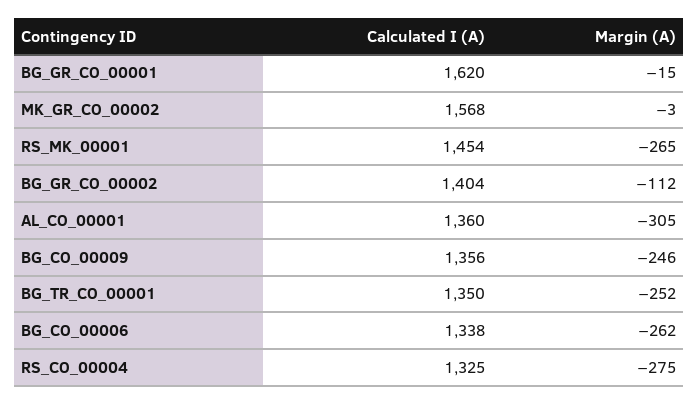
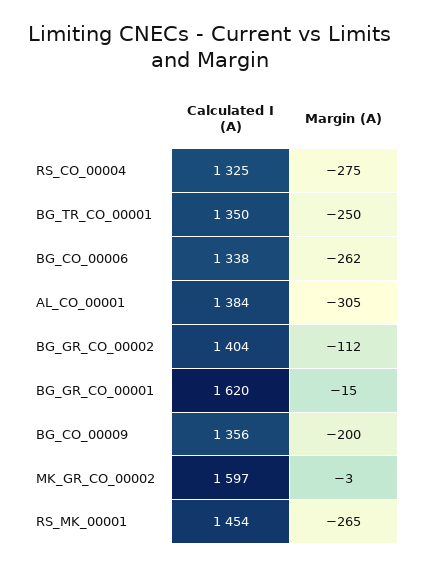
  {
    "Calculated I (A)": {
      "BG_GR_CO_00001": 1620,
-     "MK_GR_CO_00002": 1568,
+     "MK_GR_CO_00002": 1597,
      "RS_MK_00001": 1454,
      "BG_GR_CO_00002": 1404,
-     "AL_CO_00001": 1360,
+     "AL_CO_00001": 1384,
      "BG_CO_00009": 1356,
      "BG_TR_CO_00001": 1350,
      "BG_CO_00006": 1338,
      "RS_CO_00004": 1325
    },
    "Margin (A)": {
      "BG_GR_CO_00001": -15,
      "MK_GR_CO_00002": -3,
      "RS_MK_00001": -265,
      "BG_GR_CO_00002": -112,
      "AL_CO_00001": -305,
-     "BG_CO_00009": -246,
+     "BG_CO_00009": -200,
-     "BG_TR_CO_00001": -252,
+     "BG_TR_CO_00001": -250,
      "BG_CO_00006": -262,
      "RS_CO_00004": -275
    }
  }

